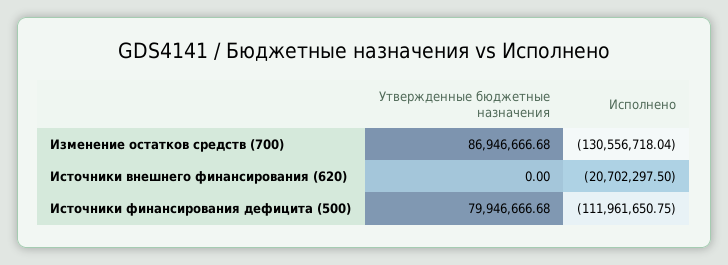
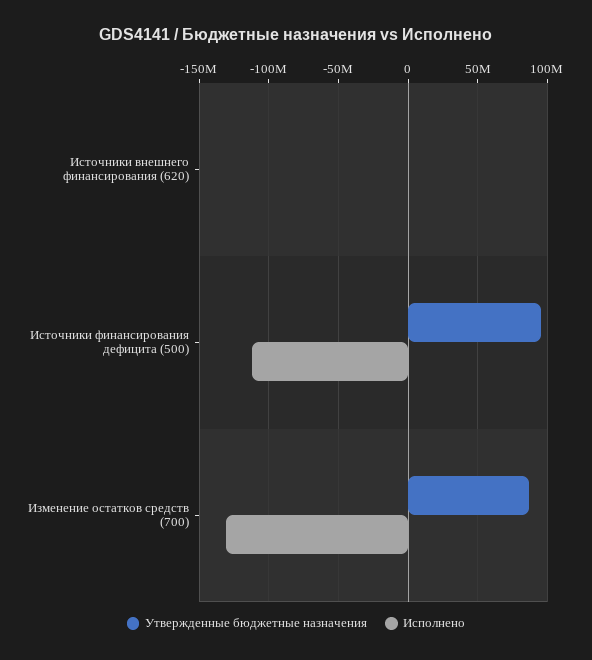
  {
    "Утвержденные бюджетные назначения": {
      "Изменение остатков средств (700)": 86946666.68,
      "Источники внешнего финансирования (620)": 0,
-     "Источники финансирования дефицита (500)": 79946666.68
+     "Источники финансирования дефицита (500)": 95000000
    },
    "Исполнено": {
      "Изменение остатков средств (700)": -130556718.04,
-     "Источники внешнего финансирования (620)": -20702297.5,
+     "Источники внешнего финансирования (620)": 0,
      "Источники финансирования дефицита (500)": -111961650.75
    }
  }

